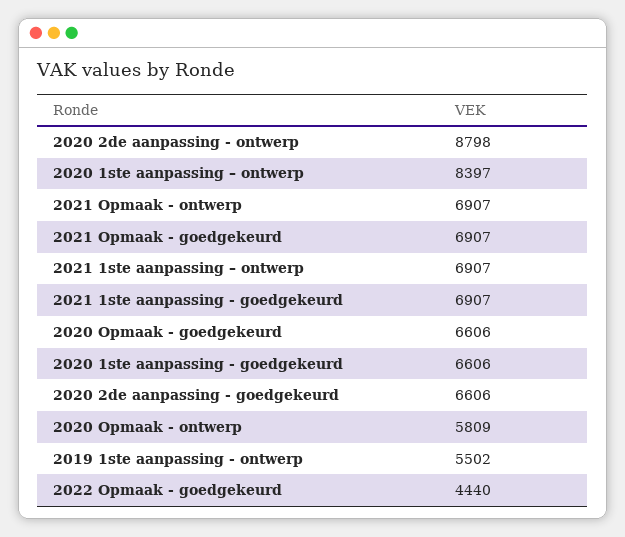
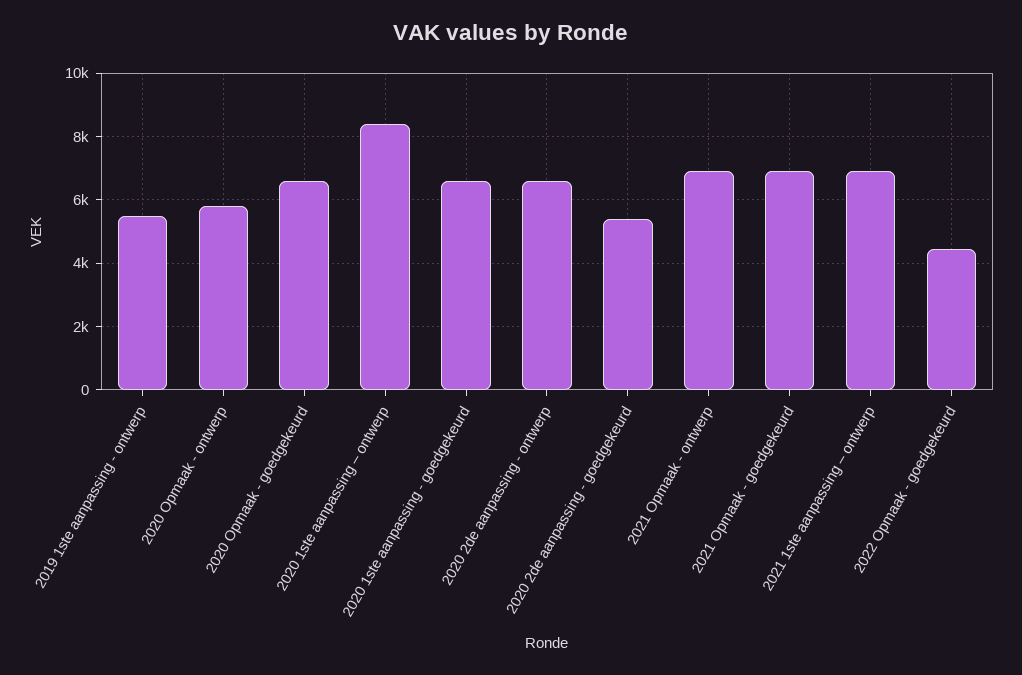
  {
-   "2020 2de aanpassing - ontwerp": 8798,
+   "2020 2de aanpassing - ontwerp": 6600,
    "2020 1ste aanpassing – ontwerp": 8397,
    "2021 Opmaak - ontwerp": 6907,
    "2021 Opmaak - goedgekeurd": 6907,
    "2021 1ste aanpassing – ontwerp": 6907,
-   "2021 1ste aanpassing - goedgekeurd": 6907,
    "2020 Opmaak - goedgekeurd": 6606,
    "2020 1ste aanpassing - goedgekeurd": 6606,
-   "2020 2de aanpassing - goedgekeurd": 6606,
+   "2020 2de aanpassing - goedgekeurd": 5400,
    "2020 Opmaak - ontwerp": 5809,
    "2019 1ste aanpassing - ontwerp": 5502,
    "2022 Opmaak - goedgekeurd": 4440
  }

